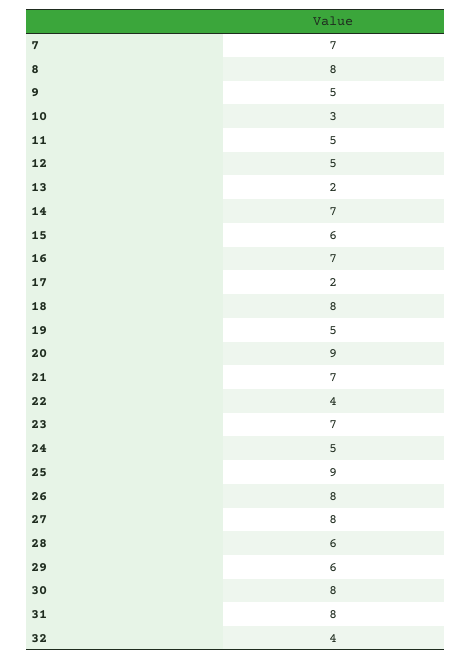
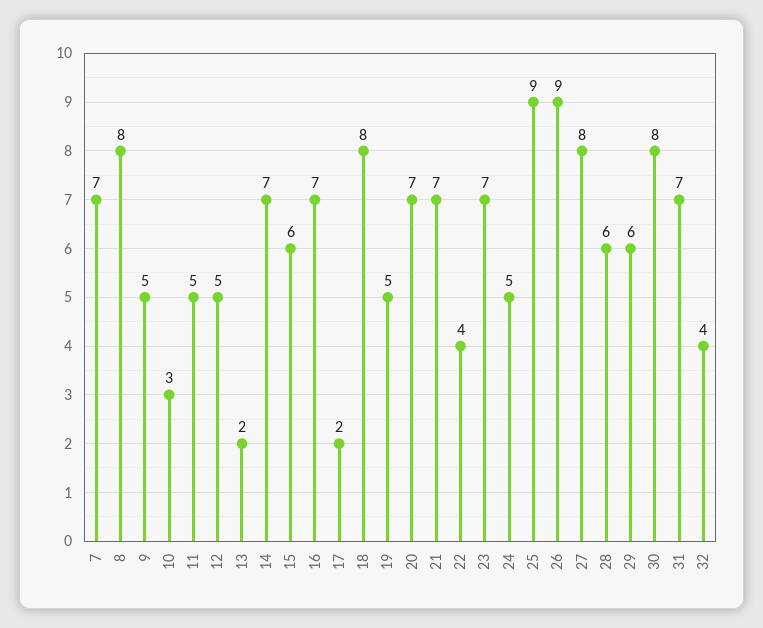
  {
    "7": 7,
    "8": 8,
    "9": 5,
    "10": 3,
    "11": 5,
    "12": 5,
    "13": 2,
    "14": 7,
    "15": 6,
    "16": 7,
    "17": 2,
    "18": 8,
    "19": 5,
-   "20": 9,
+   "20": 7,
    "21": 7,
    "22": 4,
    "23": 7,
    "24": 5,
    "25": 9,
-   "26": 8,
+   "26": 9,
    "27": 8,
    "28": 6,
    "29": 6,
    "30": 8,
-   "31": 8,
+   "31": 7,
    "32": 4
  }

